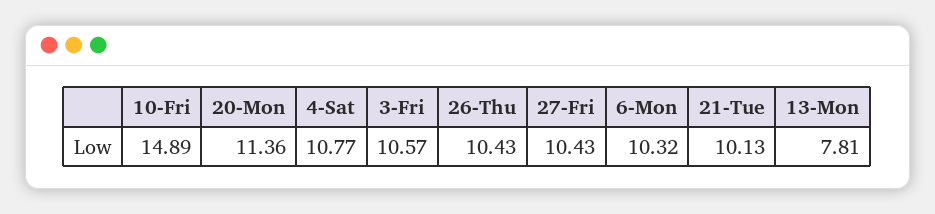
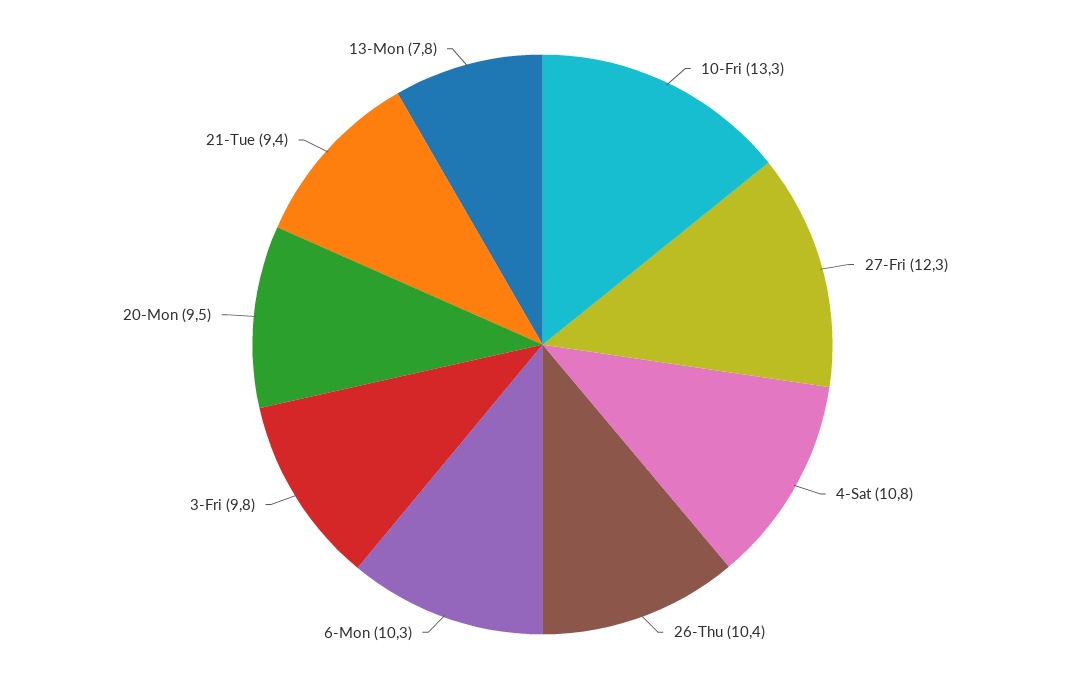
  {
-   "10-Fri": 14.89,
+   "10-Fri": 13.3,
-   "20-Mon": 11.36,
+   "20-Mon": 9.5,
    "4-Sat": 10.77,
-   "3-Fri": 10.57,
+   "3-Fri": 9.8,
    "26-Thu": 10.43,
-   "27-Fri": 10.43,
+   "27-Fri": 12.3,
    "6-Mon": 10.32,
-   "21-Tue": 10.13,
+   "21-Tue": 9.4,
    "13-Mon": 7.81
  }

